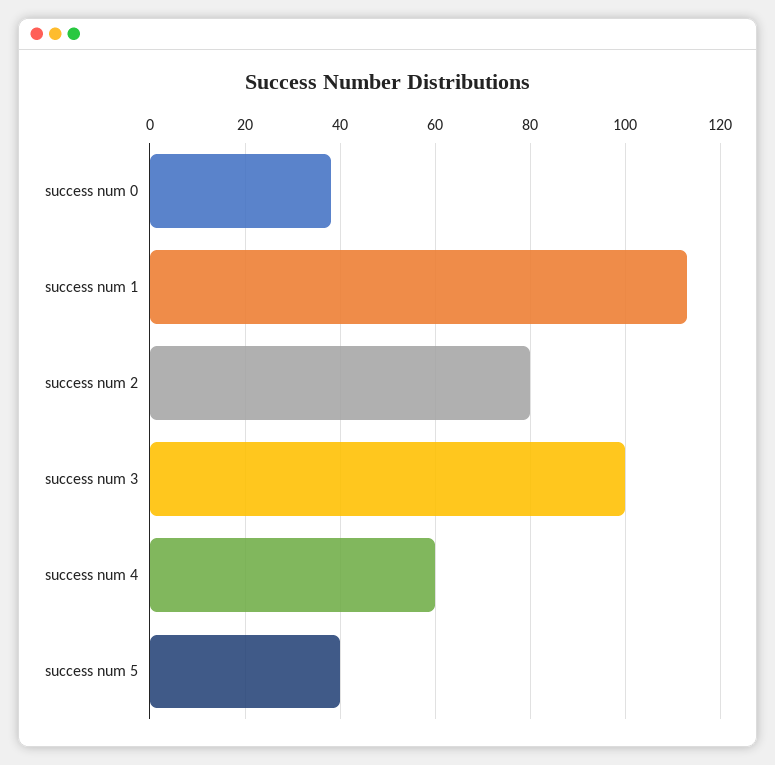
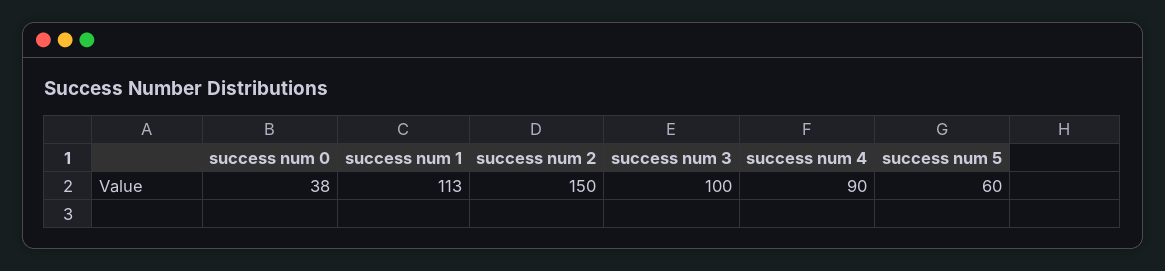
  {
    "success num 0": 38,
    "success num 1": 113,
-   "success num 2": 80,
+   "success num 2": 150,
    "success num 3": 100,
-   "success num 4": 60,
+   "success num 4": 90,
-   "success num 5": 40
+   "success num 5": 60
  }

